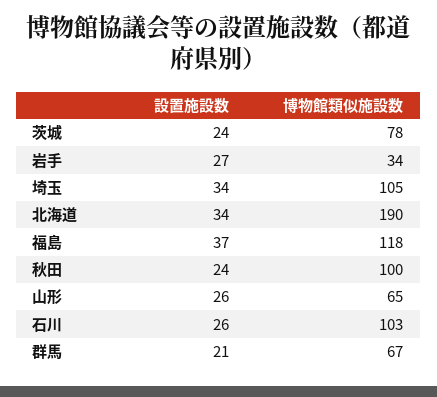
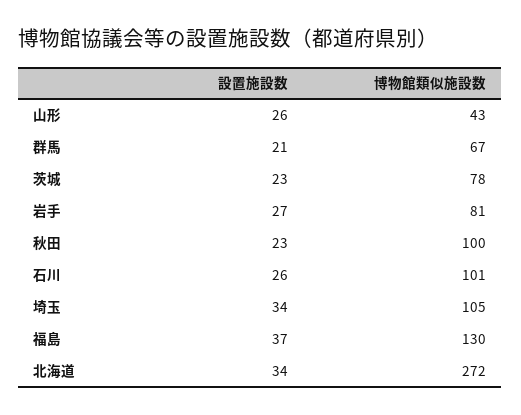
  {
    "設置施設数": {
-     "茨城": 24,
+     "茨城": 23,
      "岩手": 27,
      "埼玉": 34,
      "北海道": 34,
      "福島": 37,
-     "秋田": 24,
+     "秋田": 23,
      "山形": 26,
      "石川": 26,
      "群馬": 21
    },
    "博物館類似施設数": {
      "茨城": 78,
-     "岩手": 34,
+     "岩手": 81,
      "埼玉": 105,
-     "北海道": 190,
+     "北海道": 272,
-     "福島": 118,
+     "福島": 130,
      "秋田": 100,
-     "山形": 65,
+     "山形": 43,
-     "石川": 103,
+     "石川": 101,
      "群馬": 67
    }
  }

